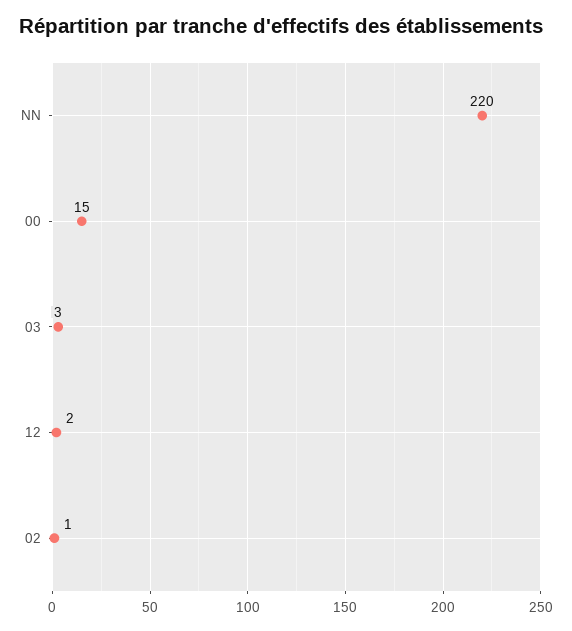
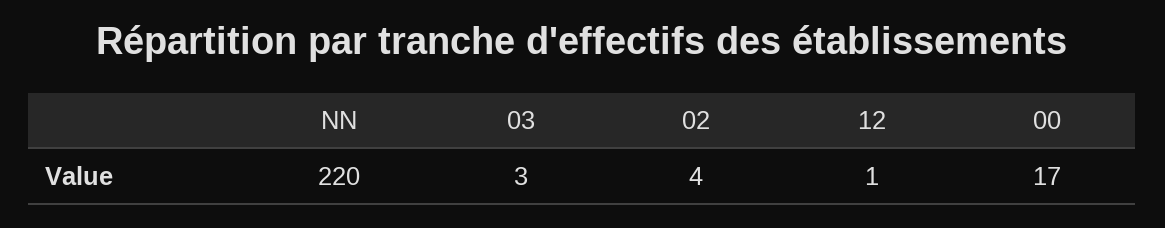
  {
    "NN": 220,
-   "00": 15,
+   "00": 17,
    "03": 3,
-   "12": 2,
+   "12": 1,
-   "02": 1
+   "02": 4
  }

